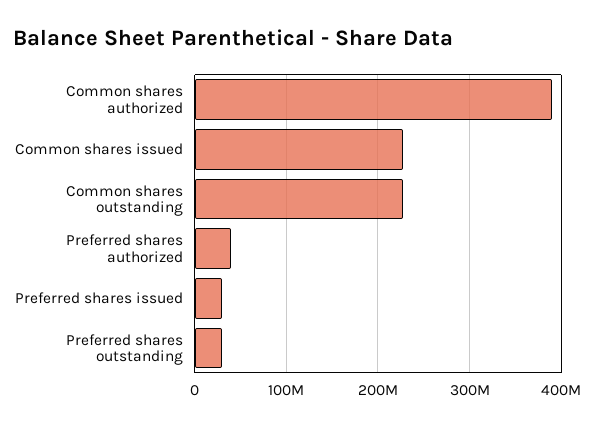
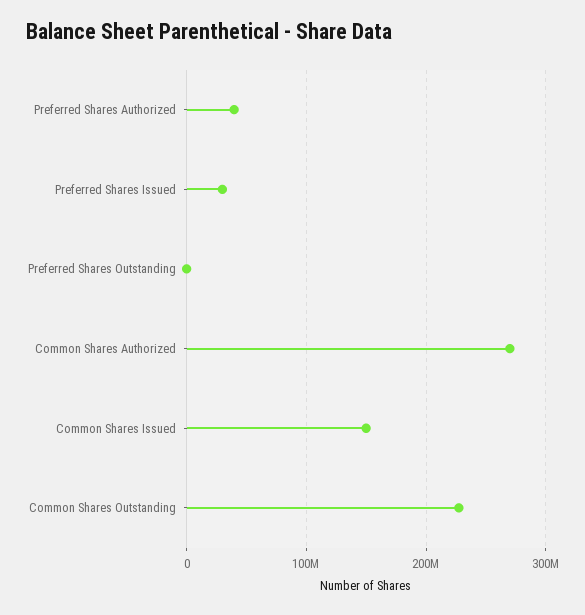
  {
-   "Common shares authorized": 390000000,
+   "Common shares authorized": 270000000,
-   "Common shares issued": 230000000,
+   "Common shares issued": 150000000,
    "Common shares outstanding": 230000000,
    "Preferred shares authorized": 40000000,
    "Preferred shares issued": 30000000,
-   "Preferred shares outstanding": 30000000
+   "Preferred shares outstanding": 0
  }

